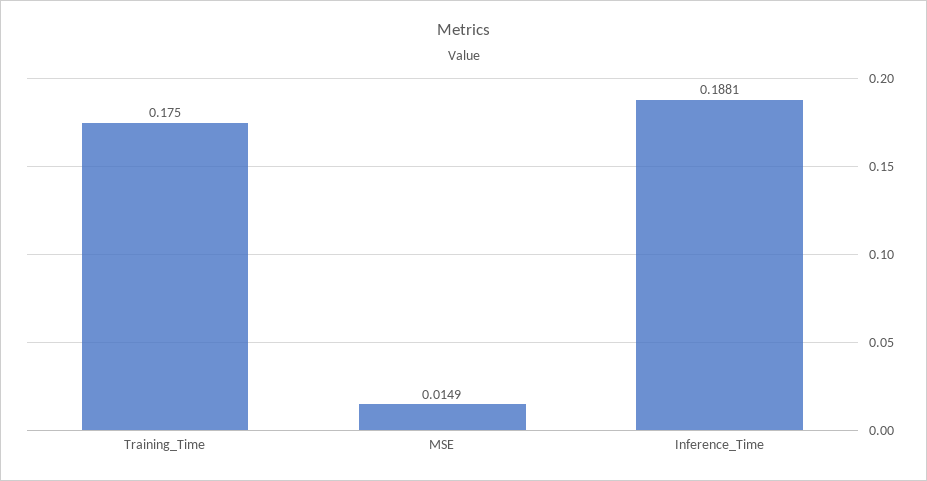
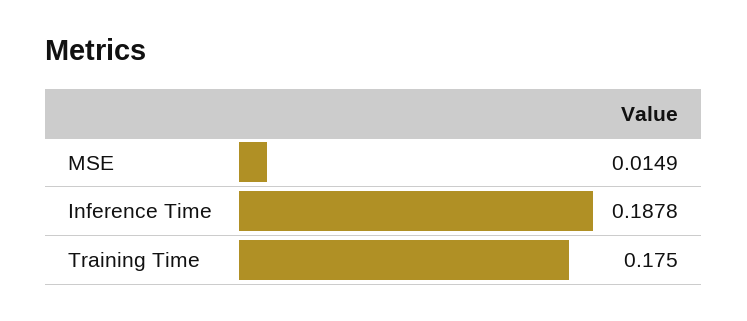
  {
    "Training_Time": 0.175,
    "MSE": 0.0149,
-   "Inference_Time": 0.1881
+   "Inference_Time": 0.1878
  }

